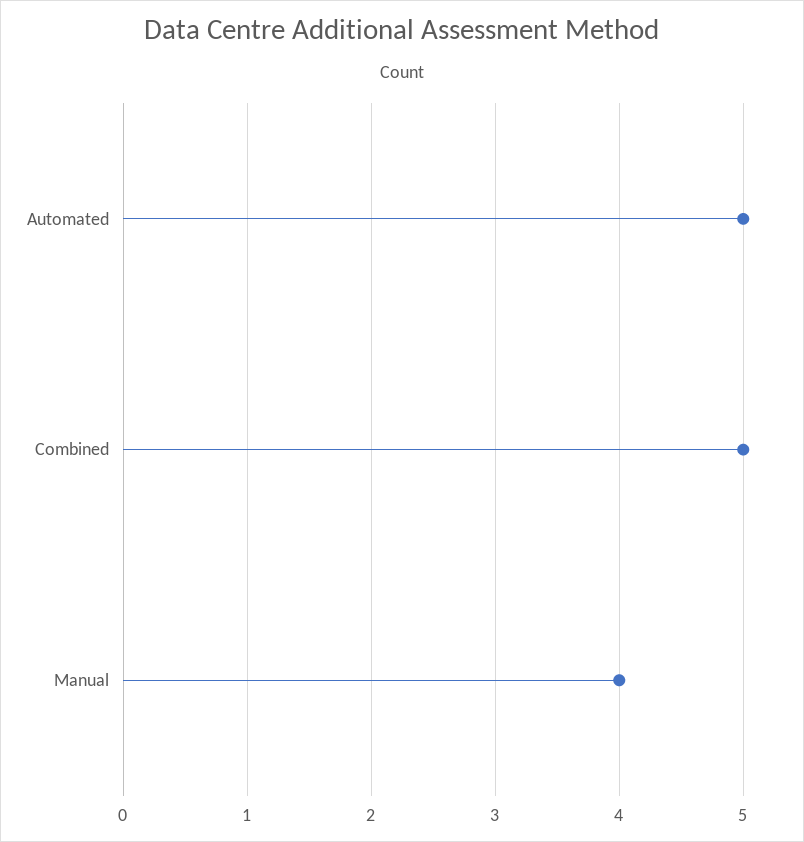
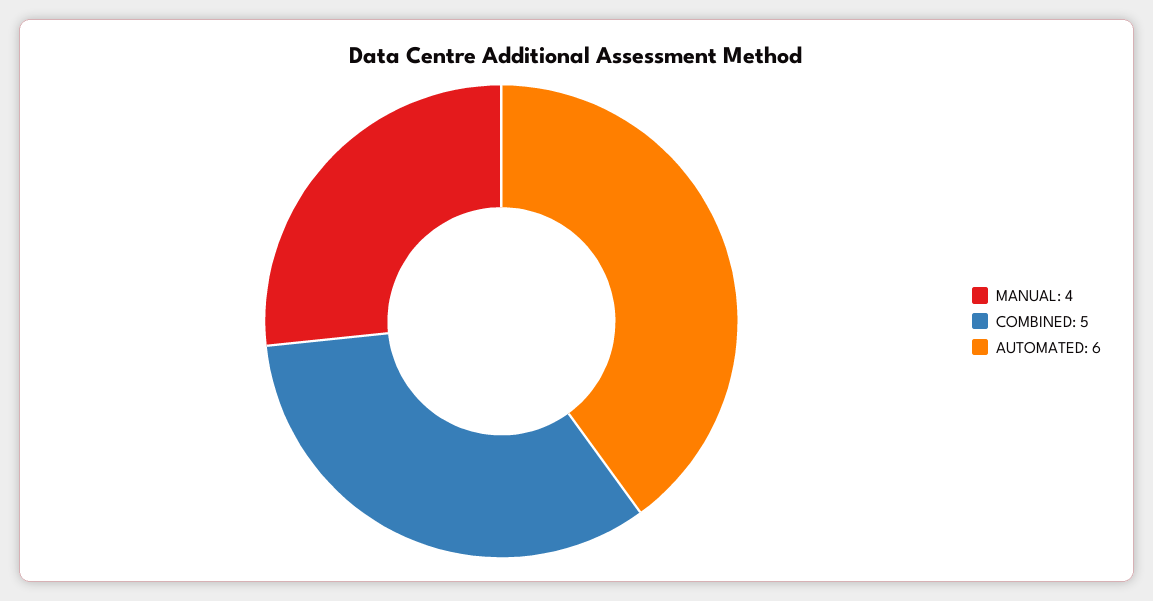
  {
-   "Automated": 5,
+   "Automated": 6,
    "Combined": 5,
    "Manual": 4
  }

